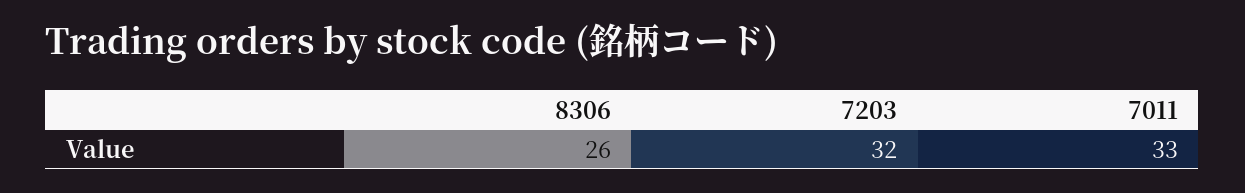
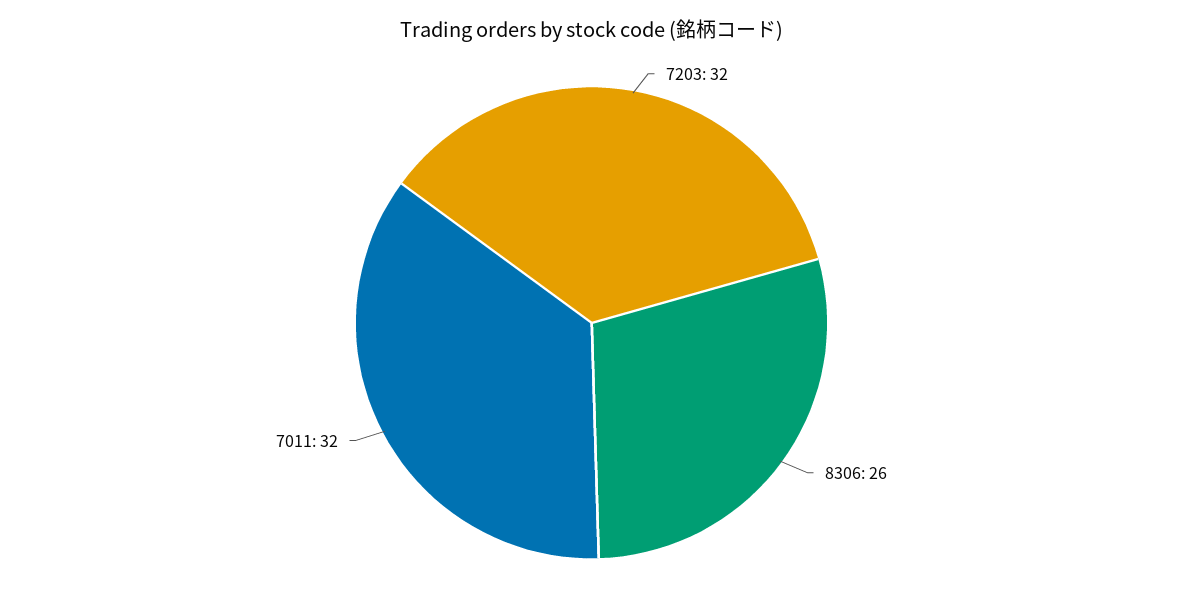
  {
    "8306": 26,
    "7203": 32,
-   "7011": 33
+   "7011": 32
  }

